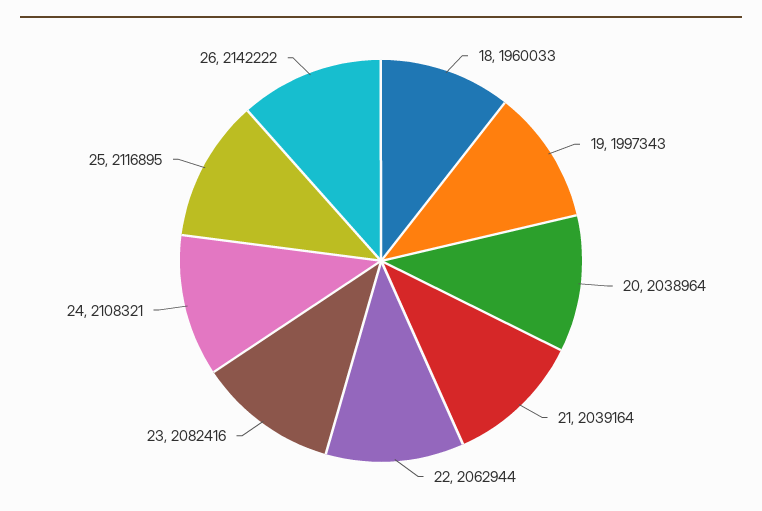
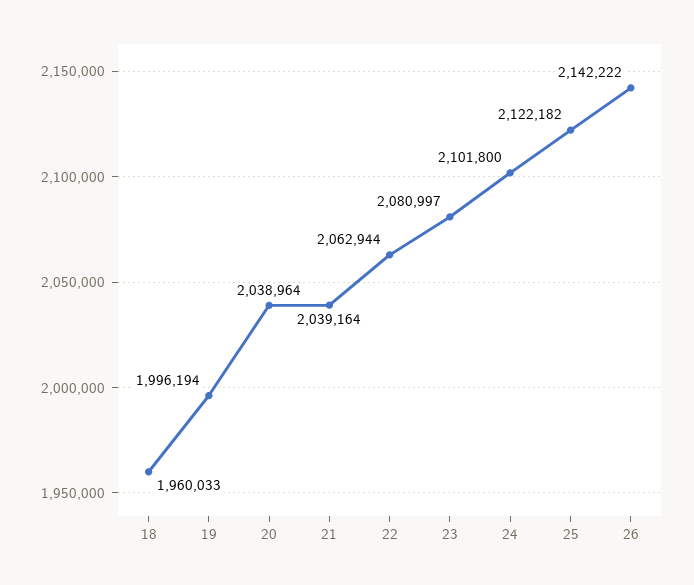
  {
    "18": 1960033,
-   "19": 1997343,
+   "19": 1996194,
    "20": 2038964,
    "21": 2039164,
    "22": 2062944,
-   "23": 2082416,
+   "23": 2080997,
-   "24": 2108321,
+   "24": 2101800,
-   "25": 2116895,
+   "25": 2122182,
    "26": 2142222
  }

